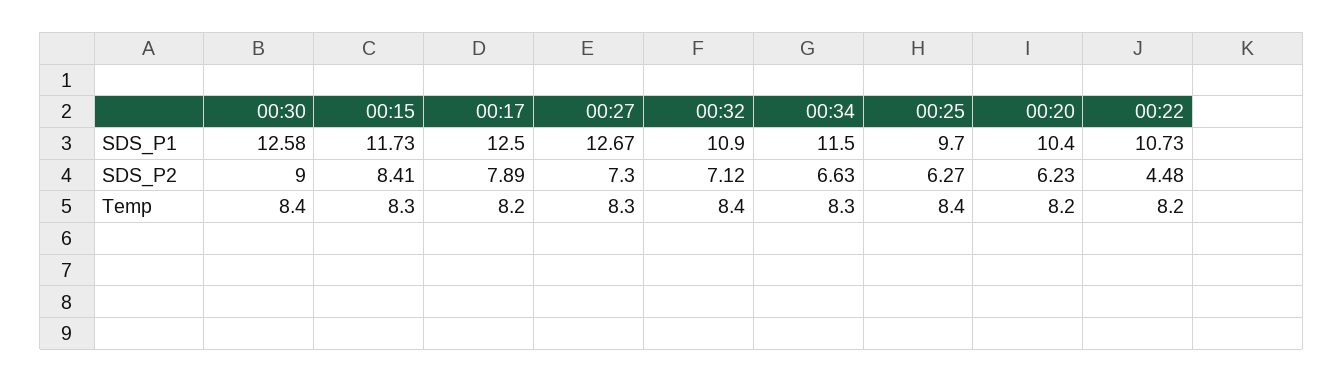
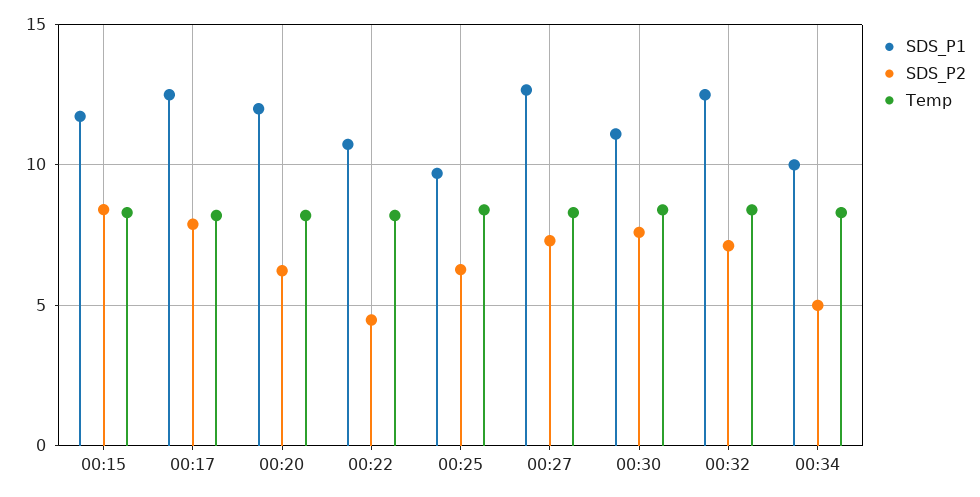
  {
    "SDS_P1": {
-     "00:30": 12.58,
+     "00:30": 11,
      "00:15": 11.73,
      "00:17": 12.5,
      "00:27": 12.67,
-     "00:32": 10.9,
+     "00:32": 12.5,
-     "00:34": 11.5,
+     "00:34": 10,
      "00:25": 9.7,
-     "00:20": 10.4,
+     "00:20": 12,
      "00:22": 10.73
    },
    "SDS_P2": {
-     "00:30": 9,
+     "00:30": 7.5,
      "00:15": 8.41,
      "00:17": 7.89,
      "00:27": 7.3,
      "00:32": 7.12,
-     "00:34": 6.63,
+     "00:34": 5,
      "00:25": 6.27,
      "00:20": 6.23,
      "00:22": 4.48
    },
    "Temp": {
      "00:30": 8.4,
      "00:15": 8.3,
      "00:17": 8.2,
      "00:27": 8.3,
      "00:32": 8.4,
      "00:34": 8.3,
      "00:25": 8.4,
      "00:20": 8.2,
      "00:22": 8.2
    }
  }

